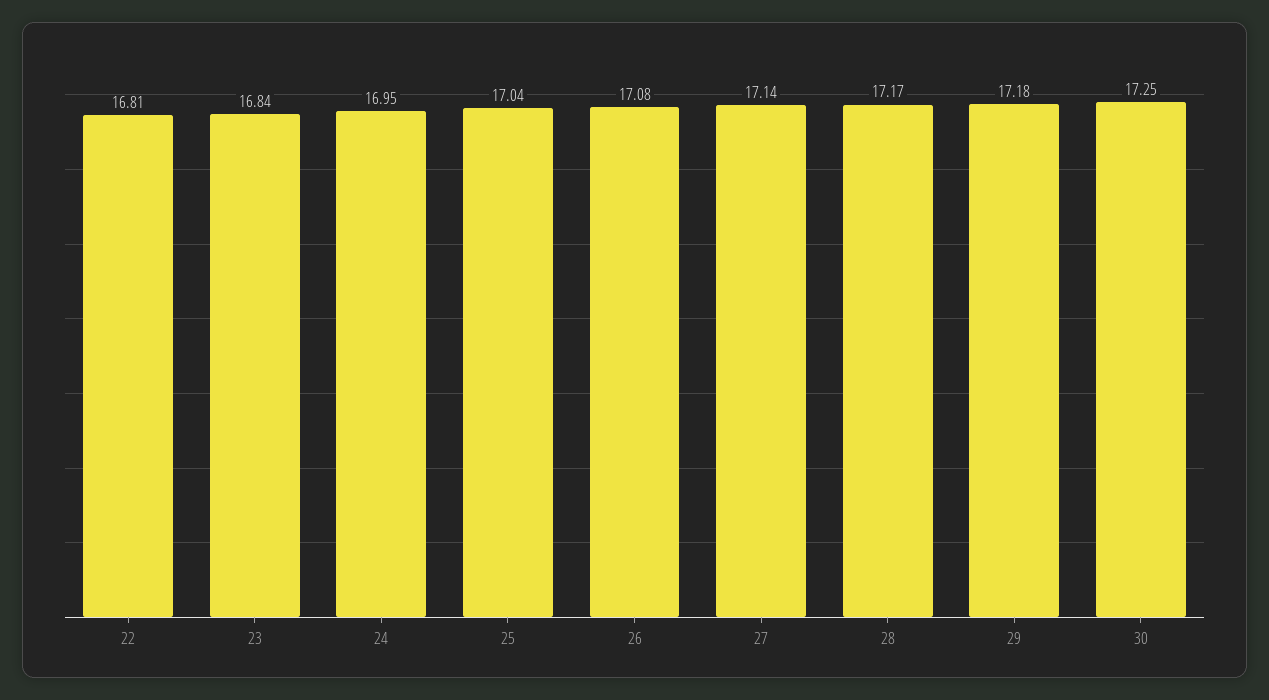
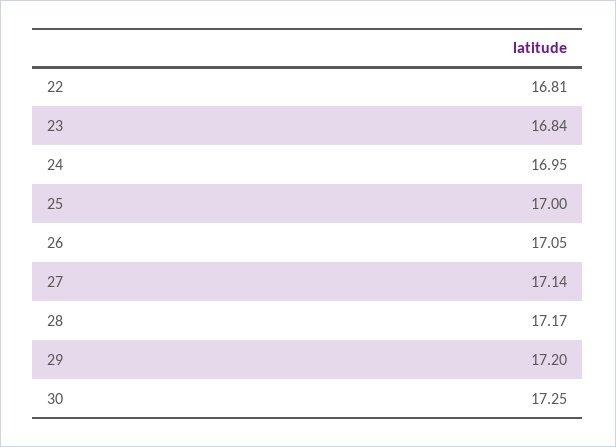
  {
    "22": 16.81,
    "23": 16.84,
    "24": 16.95,
-   "25": 17.04,
+   "25": 17,
-   "26": 17.08,
+   "26": 17.05,
    "27": 17.14,
    "28": 17.17,
-   "29": 17.18,
+   "29": 17.2,
    "30": 17.25
  }

